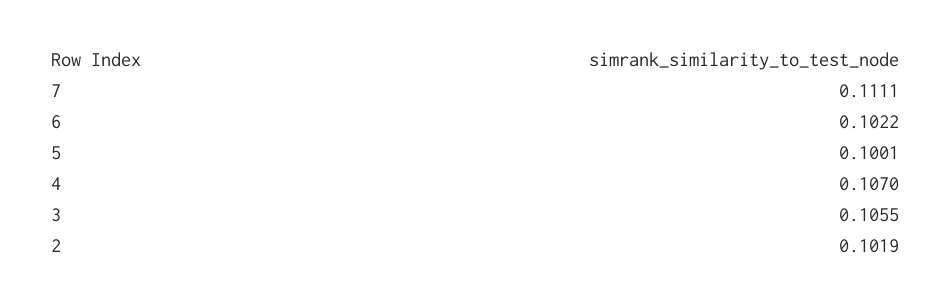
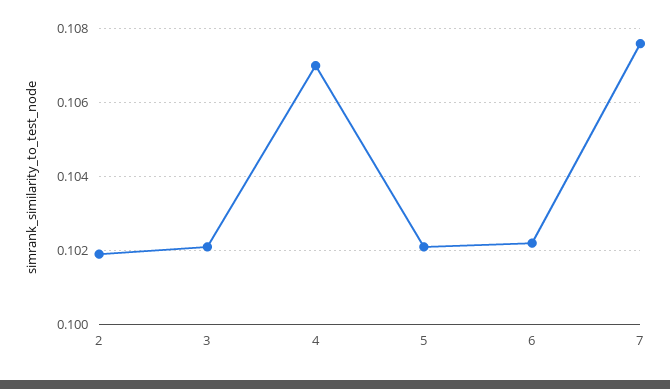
  {
-   "7": 0.1111,
+   "7": 0.1075,
    "6": 0.1022,
-   "5": 0.1001,
+   "5": 0.102,
    "4": 0.107,
-   "3": 0.1055,
+   "3": 0.102,
    "2": 0.1019
  }

